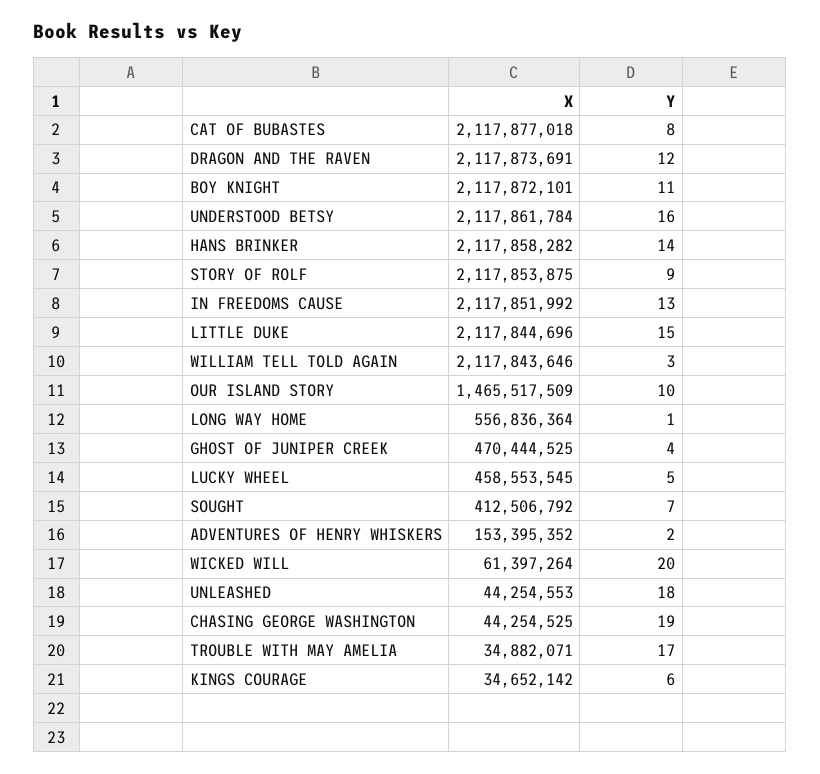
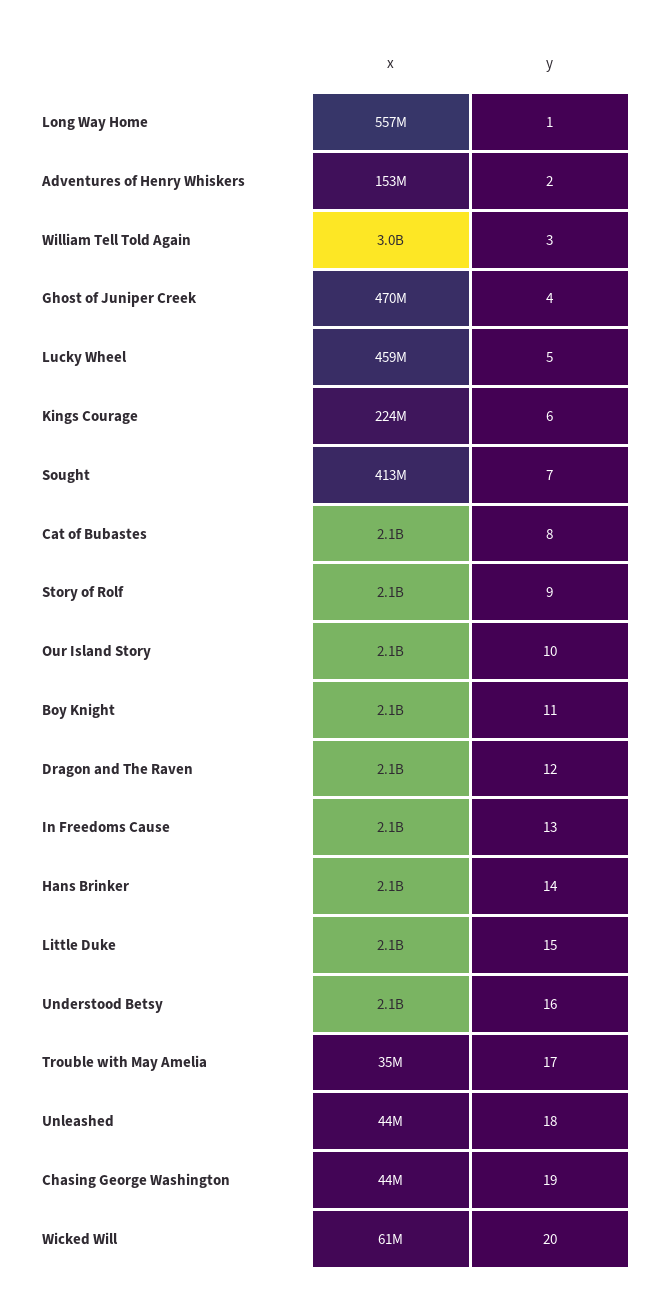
  {
    "X": {
      "CAT OF BUBASTES": 2117877018,
      "DRAGON AND THE RAVEN": 2117873691,
      "BOY KNIGHT": 2117872101,
      "UNDERSTOOD BETSY": 2117861784,
      "HANS BRINKER": 2117858282,
      "STORY OF ROLF": 2117853875,
      "IN FREEDOMS CAUSE": 2117851992,
      "LITTLE DUKE": 2117844696,
-     "WILLIAM TELL TOLD AGAIN": 2117843646,
+     "WILLIAM TELL TOLD AGAIN": 3000000000,
-     "OUR ISLAND STORY": 1465517509,
+     "OUR ISLAND STORY": 2100000000,
      "LONG WAY HOME": 556836364,
      "GHOST OF JUNIPER CREEK": 470444525,
      "LUCKY WHEEL": 458553545,
      "SOUGHT": 412506792,
      "ADVENTURES OF HENRY WHISKERS": 153395352,
      "WICKED WILL": 61397264,
      "UNLEASHED": 44254553,
      "CHASING GEORGE WASHINGTON": 44254525,
      "TROUBLE WITH MAY AMELIA": 34882071,
-     "KINGS COURAGE": 34652142
+     "KINGS COURAGE": 224000000
    },
    "Y": {
      "CAT OF BUBASTES": 8,
      "DRAGON AND THE RAVEN": 12,
      "BOY KNIGHT": 11,
      "UNDERSTOOD BETSY": 16,
      "HANS BRINKER": 14,
      "STORY OF ROLF": 9,
      "IN FREEDOMS CAUSE": 13,
      "LITTLE DUKE": 15,
      "WILLIAM TELL TOLD AGAIN": 3,
      "OUR ISLAND STORY": 10,
      "LONG WAY HOME": 1,
      "GHOST OF JUNIPER CREEK": 4,
      "LUCKY WHEEL": 5,
      "SOUGHT": 7,
      "ADVENTURES OF HENRY WHISKERS": 2,
      "WICKED WILL": 20,
      "UNLEASHED": 18,
      "CHASING GEORGE WASHINGTON": 19,
      "TROUBLE WITH MAY AMELIA": 17,
      "KINGS COURAGE": 6
    }
  }

